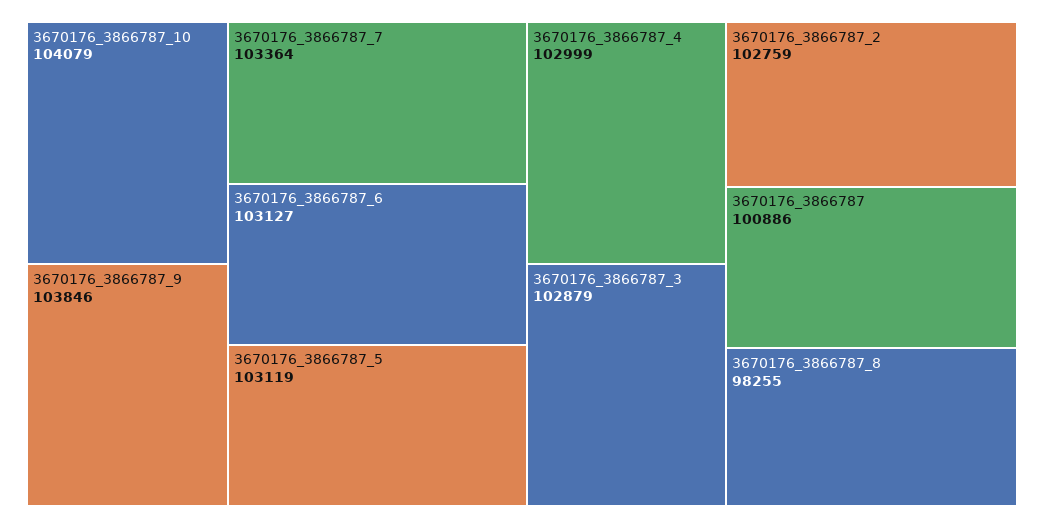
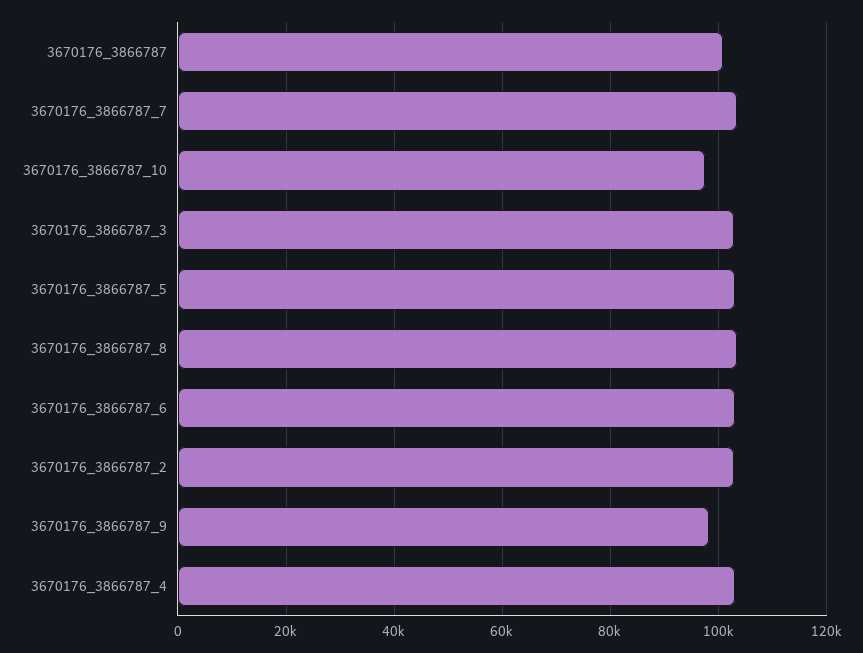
  {
-   "3670176_3866787_10": 104079,
+   "3670176_3866787_10": 98000,
-   "3670176_3866787_9": 103846,
+   "3670176_3866787_9": 98000,
    "3670176_3866787_7": 103364,
    "3670176_3866787_6": 103127,
    "3670176_3866787_5": 103119,
    "3670176_3866787_4": 102999,
    "3670176_3866787_3": 102879,
    "3670176_3866787_2": 102759,
    "3670176_3866787": 100886,
-   "3670176_3866787_8": 98255
+   "3670176_3866787_8": 104000
  }

